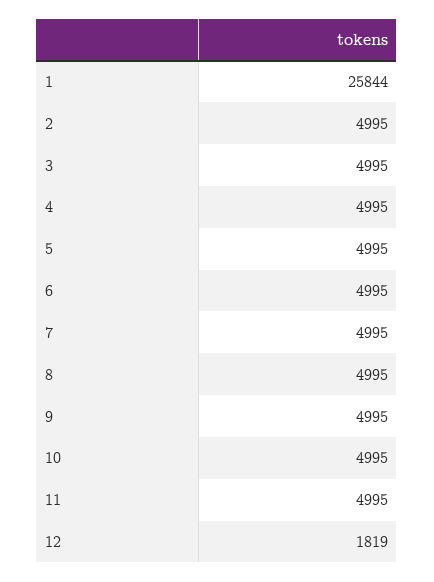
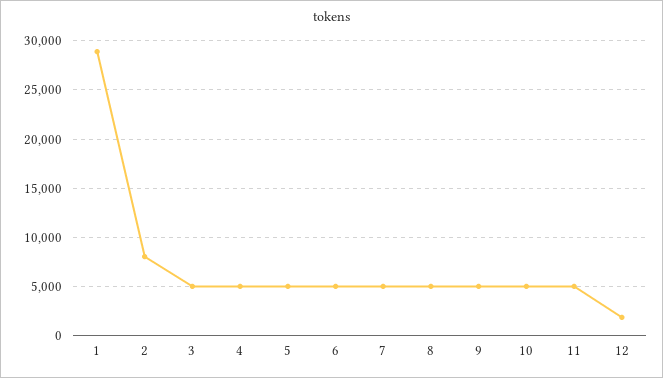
  {
-   "1": 25844,
+   "1": 29000,
-   "2": 4995,
+   "2": 8000,
    "3": 4995,
    "4": 4995,
    "5": 4995,
    "6": 4995,
    "7": 4995,
    "8": 4995,
    "9": 4995,
    "10": 4995,
    "11": 4995,
    "12": 1819
  }

